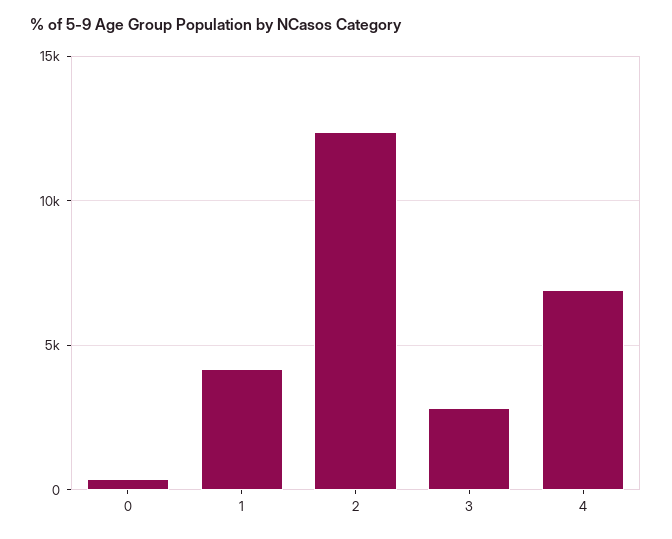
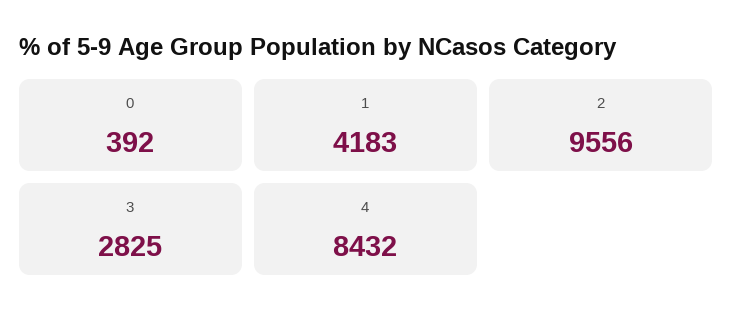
  {
    "0": 392,
    "1": 4183,
-   "2": 12500,
+   "2": 9556,
    "3": 2825,
-   "4": 7000
+   "4": 8432
  }

